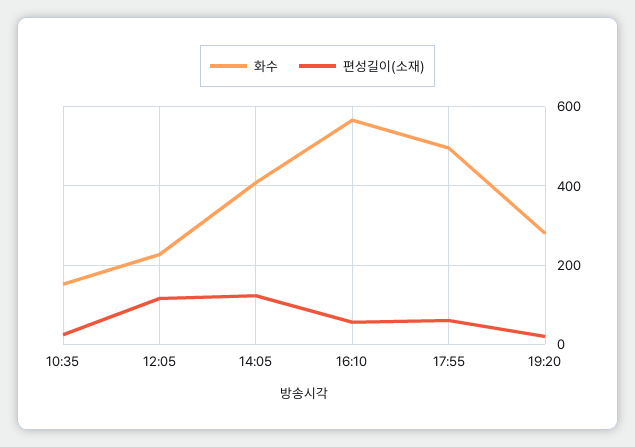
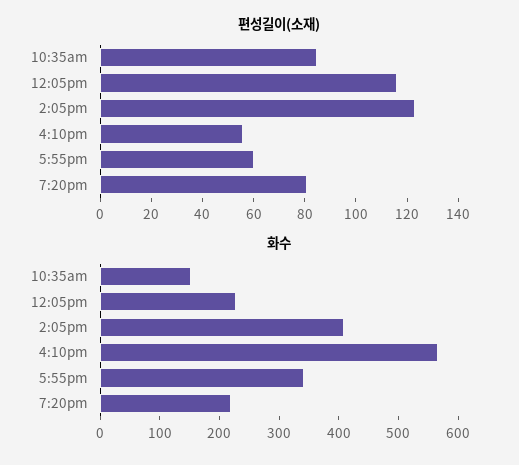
  {
    "화수": {
      "10:35": 160,
      "12:05": 220,
      "14:05": 400,
      "16:10": 560,
-     "17:55": 500,
+     "17:55": 340,
-     "19:20": 280
+     "19:20": 220
    },
    "편성길이(소재)": {
-     "10:35": 20,
+     "10:35": 85,
      "12:05": 115,
      "14:05": 125,
      "16:10": 55,
      "17:55": 60,
-     "19:20": 20
+     "19:20": 80
    }
  }

